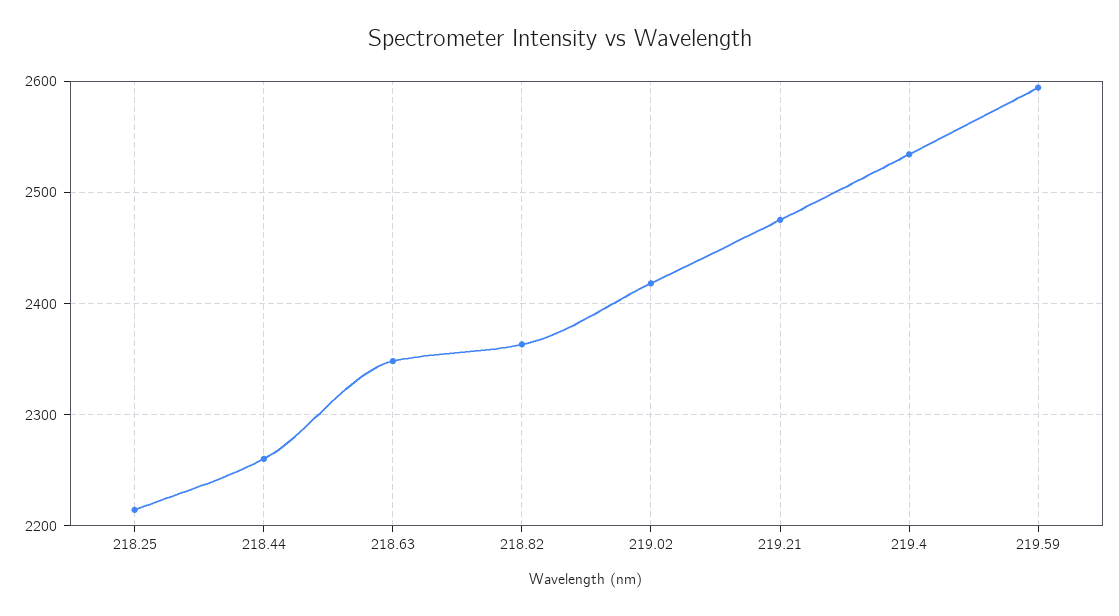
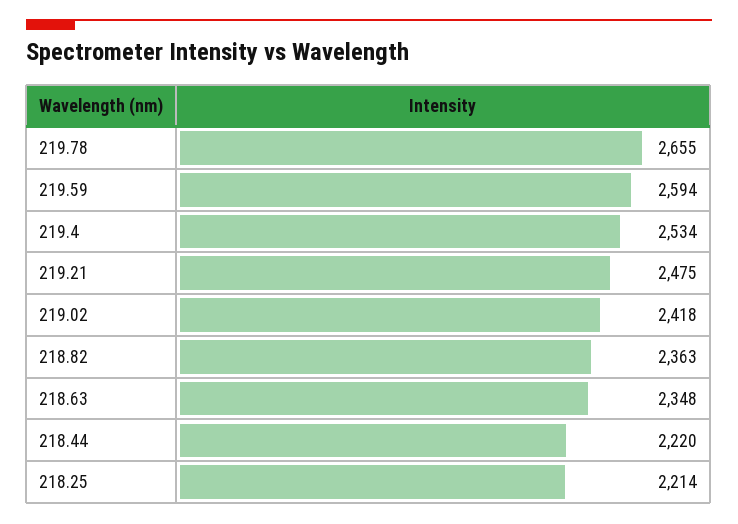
  {
    "218.25": 2214,
-   "218.44": 2260,
+   "218.44": 2220,
    "218.63": 2348,
    "218.82": 2363,
    "219.02": 2418,
    "219.21": 2475,
    "219.4": 2534,
-   "219.59": 2594
+   "219.59": 2594,
+   "219.78": 2655
  }

